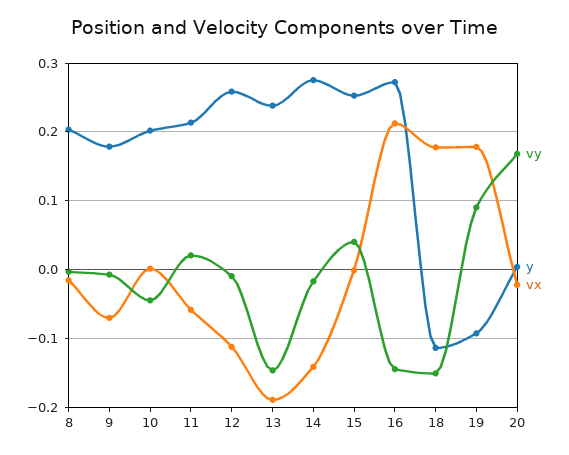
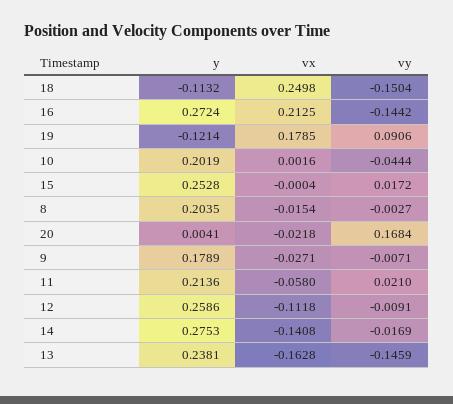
  {
    "vy": {
      "8": -0.0027,
      "9": -0.0071,
      "10": -0.0444,
      "11": 0.021,
      "12": -0.0091,
      "13": -0.1459,
      "14": -0.0169,
-     "15": 0.04,
+     "15": 0.0172,
      "16": -0.1442,
      "18": -0.1504,
      "19": 0.0906,
      "20": 0.1684
    },
    "y": {
      "8": 0.2035,
      "9": 0.1789,
      "10": 0.2019,
      "11": 0.2136,
      "12": 0.2586,
      "13": 0.2381,
      "14": 0.2753,
      "15": 0.2528,
      "16": 0.2724,
      "18": -0.1132,
-     "19": -0.09,
+     "19": -0.1214,
      "20": 0.0041
    },
    "vx": {
      "8": -0.0154,
-     "9": -0.07,
+     "9": -0.0271,
      "10": 0.0016,
      "11": -0.058,
      "12": -0.1118,
-     "13": -0.19,
+     "13": -0.1628,
      "14": -0.1408,
      "15": -0.0004,
      "16": 0.2125,
-     "18": 0.18,
+     "18": 0.2498,
      "19": 0.1785,
      "20": -0.0218
    }
  }

